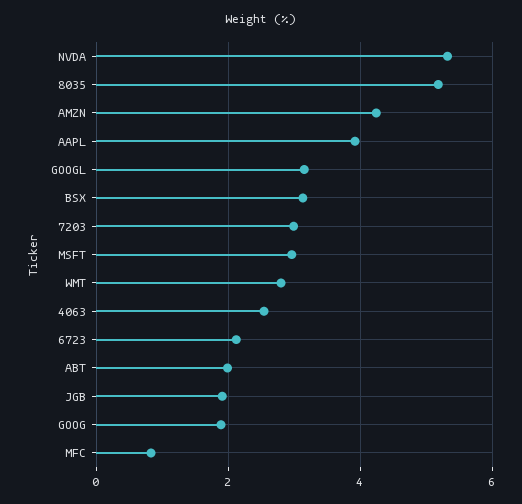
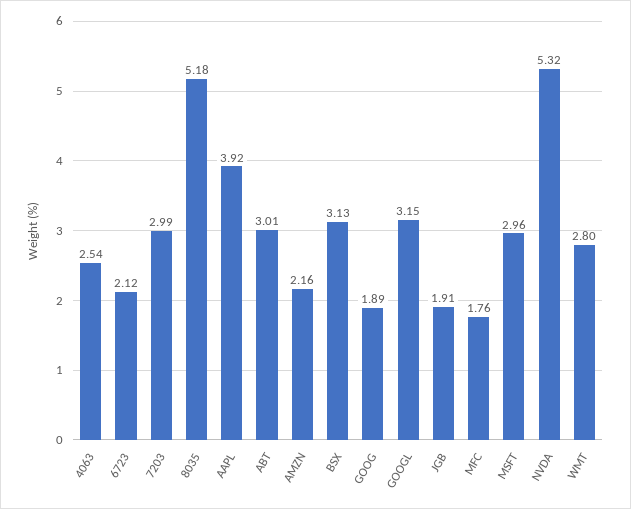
  {
    "NVDA": 5.32,
    "8035": 5.18,
-   "AMZN": 4.2,
+   "AMZN": 2.16,
    "AAPL": 3.92,
    "GOOGL": 3.15,
    "BSX": 3.13,
    "7203": 2.99,
    "MSFT": 2.96,
    "WMT": 2.8,
    "4063": 2.54,
    "6723": 2.12,
-   "ABT": 2,
+   "ABT": 3.01,
    "JGB": 1.91,
    "GOOG": 1.89,
-   "MFC": 0.8
+   "MFC": 1.76
  }

